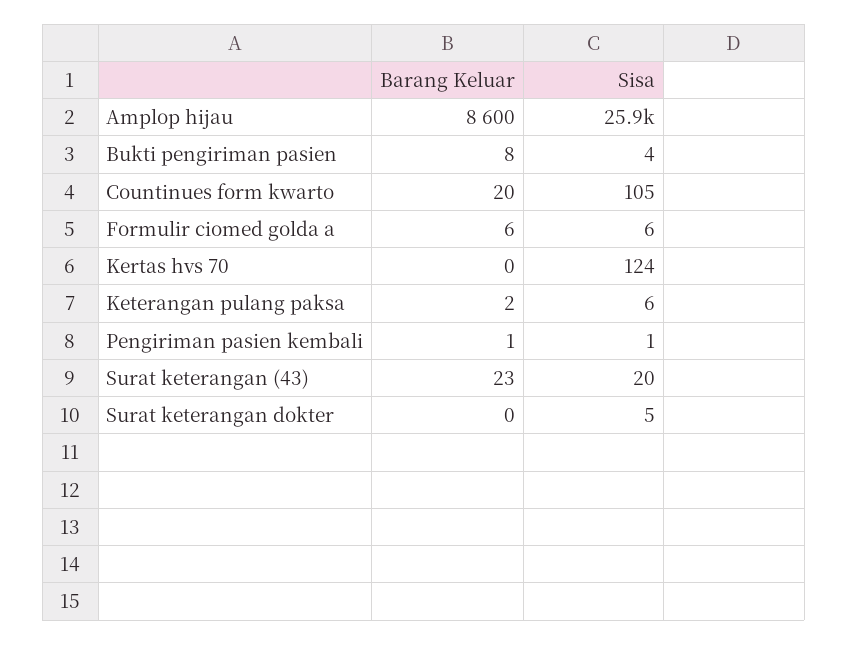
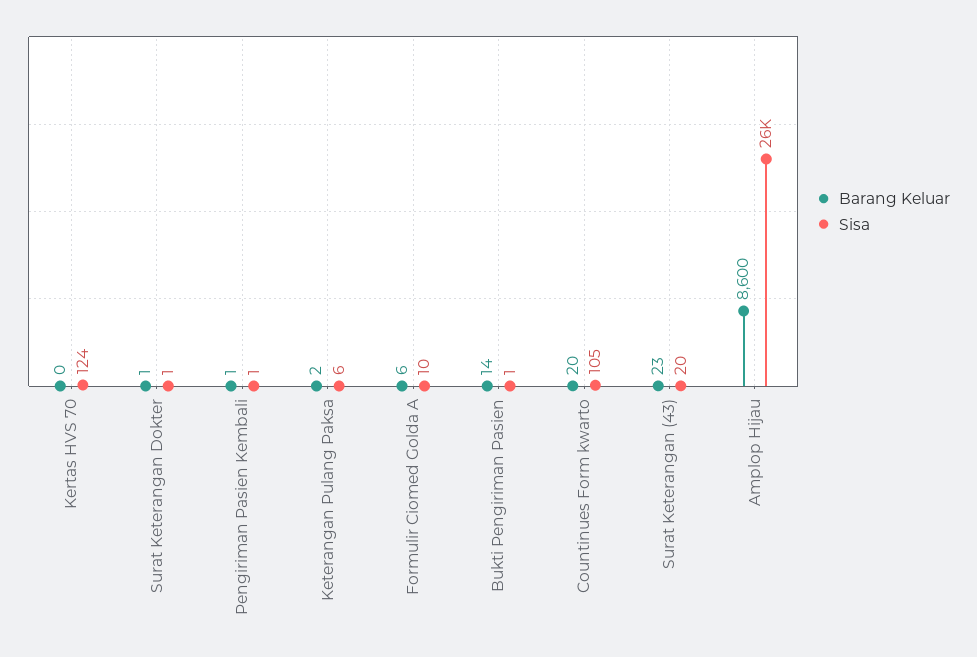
  {
    "Barang Keluar": {
      "Amplop hijau": 8600,
-     "Bukti pengiriman pasien": 8,
+     "Bukti pengiriman pasien": 14,
      "Countinues form kwarto": 20,
      "Formulir ciomed golda a": 6,
      "Kertas hvs 70": 0,
      "Keterangan pulang paksa": 2,
      "Pengiriman pasien kembali": 1,
      "Surat keterangan (43)": 23,
-     "Surat keterangan dokter": 0
+     "Surat keterangan dokter": 1
    },
    "Sisa": {
      "Amplop hijau": 25900,
-     "Bukti pengiriman pasien": 4,
+     "Bukti pengiriman pasien": 1,
      "Countinues form kwarto": 105,
-     "Formulir ciomed golda a": 6,
+     "Formulir ciomed golda a": 10,
      "Kertas hvs 70": 124,
      "Keterangan pulang paksa": 6,
      "Pengiriman pasien kembali": 1,
      "Surat keterangan (43)": 20,
-     "Surat keterangan dokter": 5
+     "Surat keterangan dokter": 1
    }
  }

